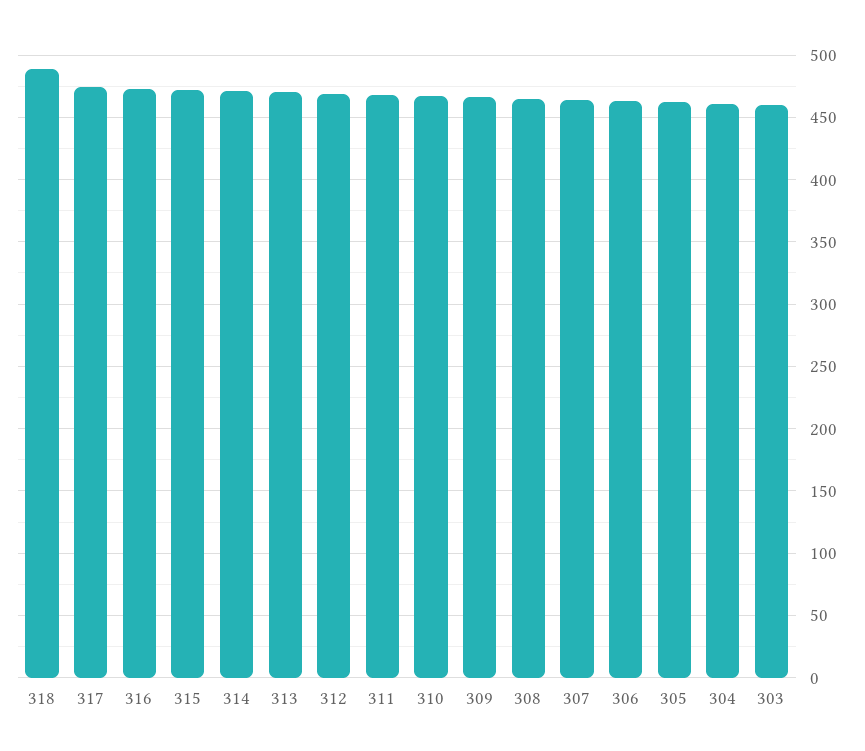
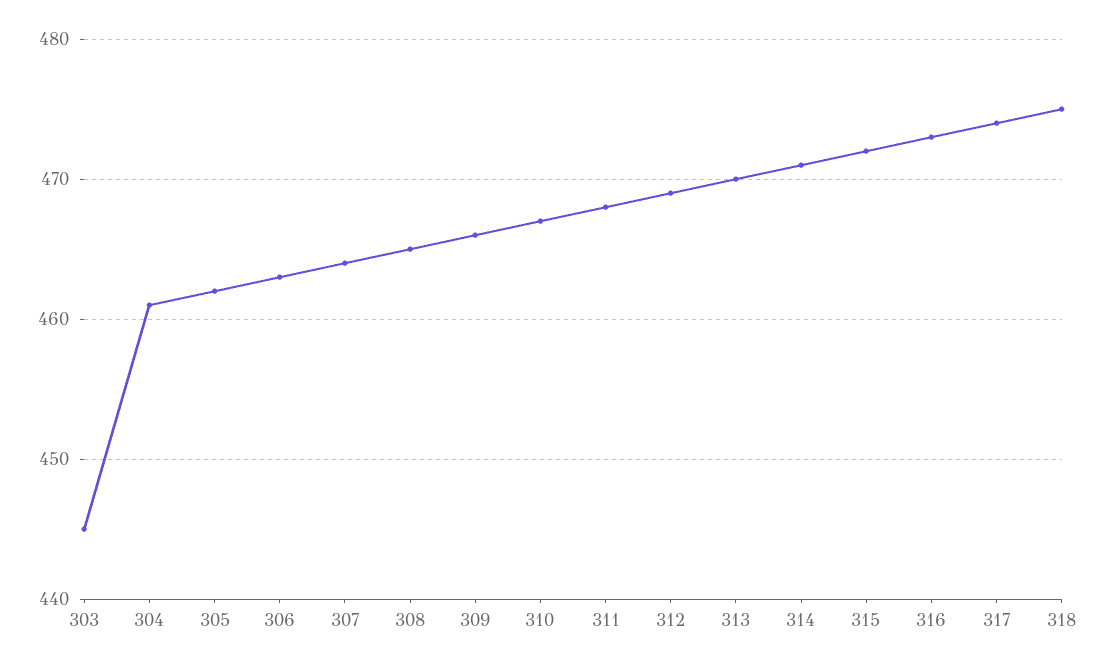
  {
-   "318": 490,
+   "318": 475,
    "317": 474,
    "316": 473,
    "315": 472,
    "314": 471,
    "313": 470,
    "312": 469,
    "311": 468,
    "310": 467,
    "309": 466,
    "308": 465,
    "307": 464,
    "306": 463,
    "305": 462,
    "304": 461,
-   "303": 460
+   "303": 445
  }

